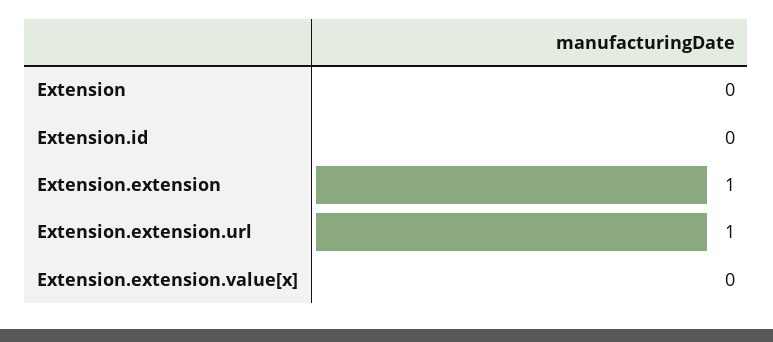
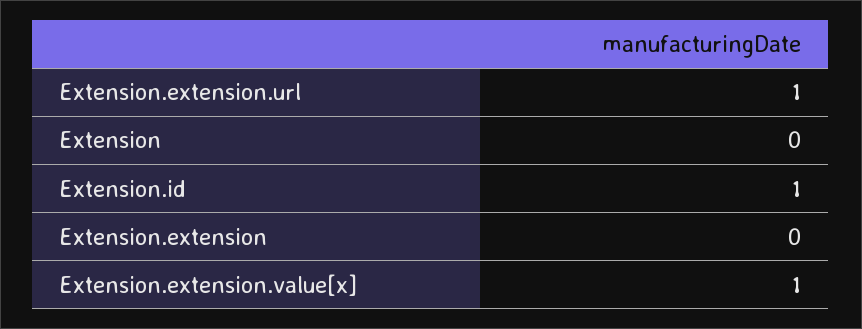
  {
    "Extension": 0,
-   "Extension.id": 0,
+   "Extension.id": 1,
-   "Extension.extension": 1,
+   "Extension.extension": 0,
    "Extension.extension.url": 1,
-   "Extension.extension.value[x]": 0
+   "Extension.extension.value[x]": 1
  }

